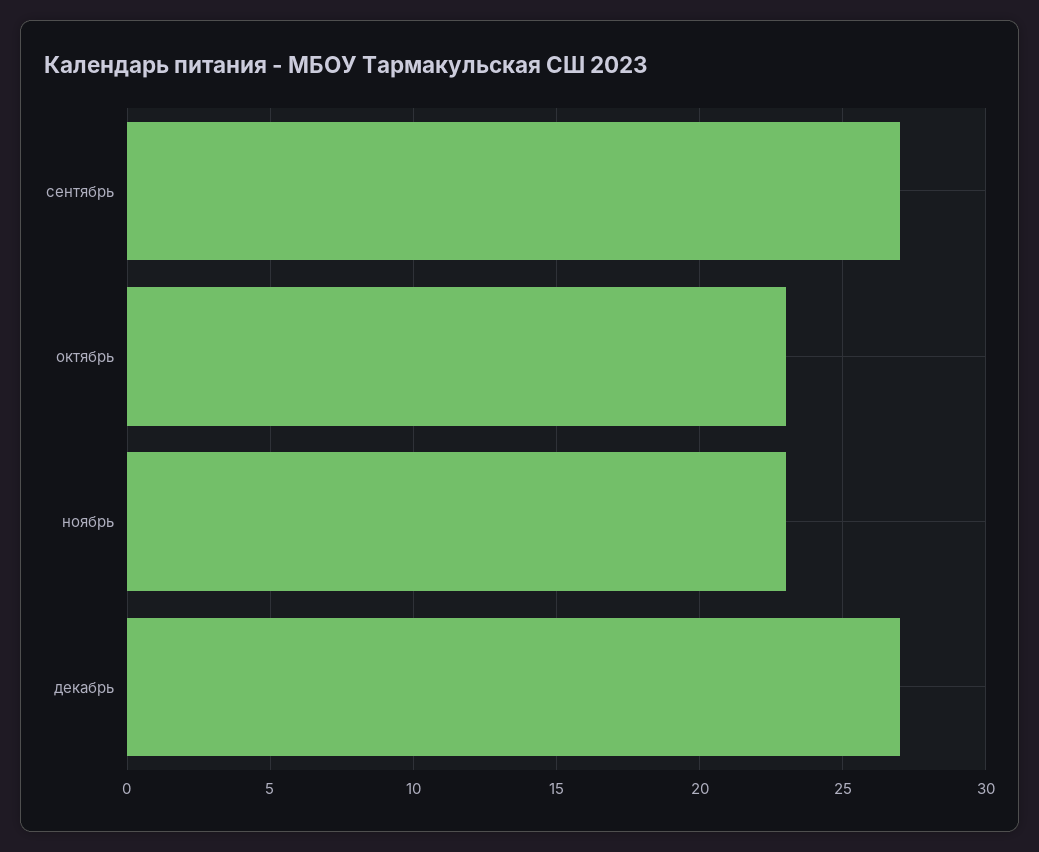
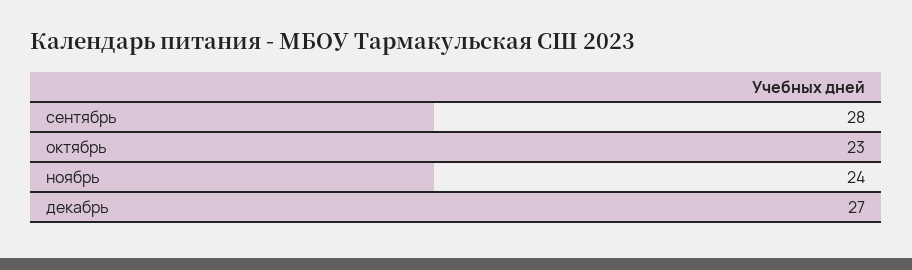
  {
-   "сентябрь": 27,
+   "сентябрь": 28,
    "октябрь": 23,
-   "ноябрь": 23,
+   "ноябрь": 24,
    "декабрь": 27
  }

